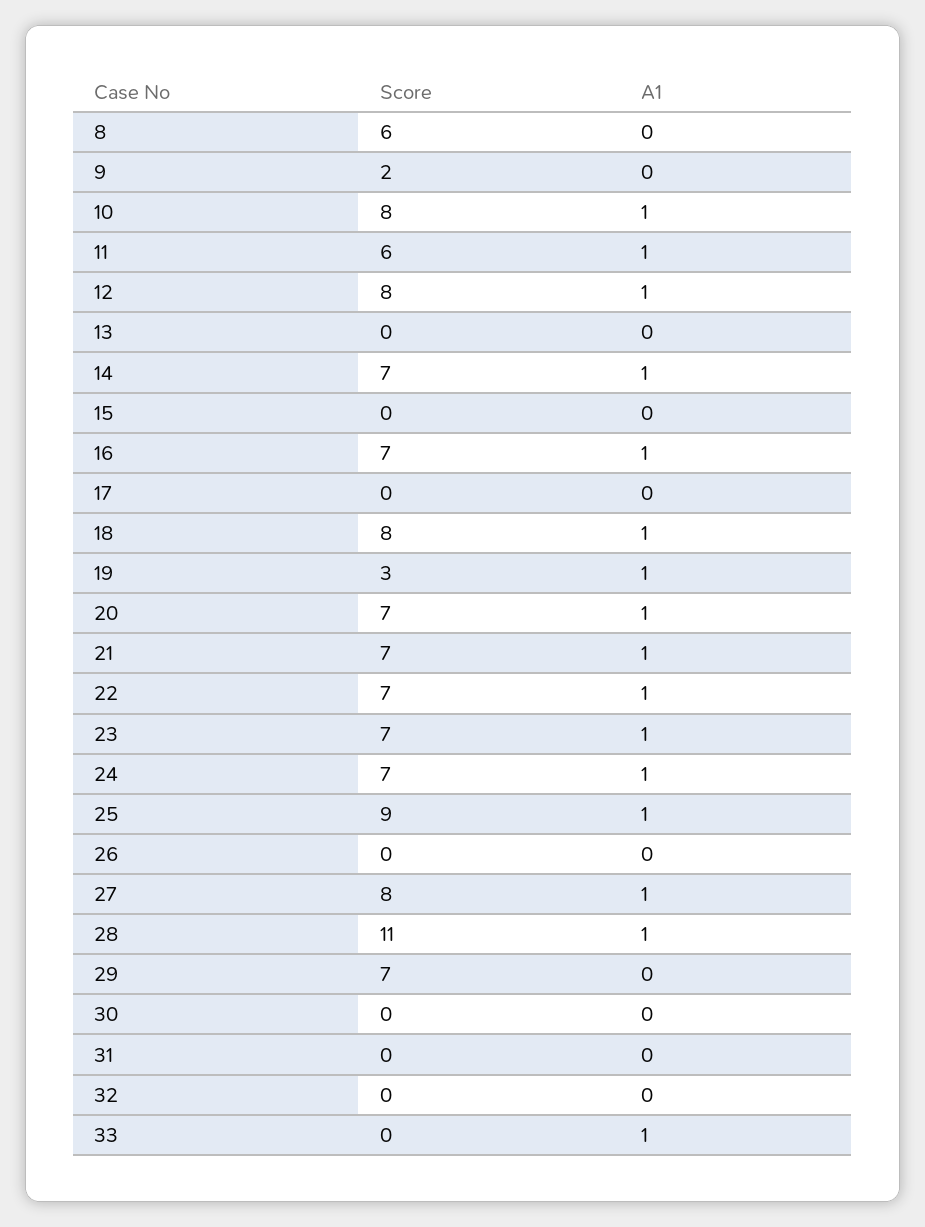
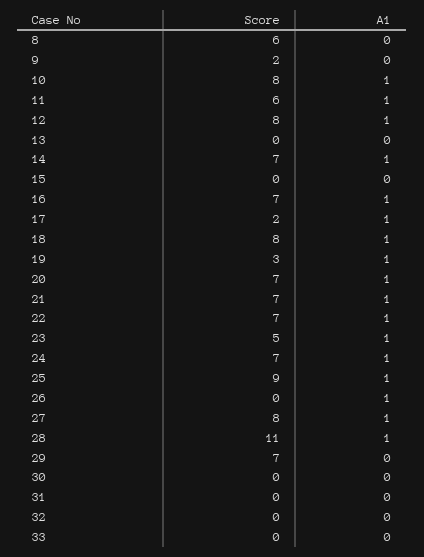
  {
    "Score": {
      "8": 6,
      "9": 2,
      "10": 8,
      "11": 6,
      "12": 8,
      "13": 0,
      "14": 7,
      "15": 0,
      "16": 7,
-     "17": 0,
+     "17": 2,
      "18": 8,
      "19": 3,
      "20": 7,
      "21": 7,
      "22": 7,
-     "23": 7,
+     "23": 5,
      "24": 7,
      "25": 9,
      "26": 0,
      "27": 8,
      "28": 11,
      "29": 7,
      "30": 0,
      "31": 0,
      "32": 0,
      "33": 0
    },
    "A1": {
      "8": 0,
      "9": 0,
      "10": 1,
      "11": 1,
      "12": 1,
      "13": 0,
      "14": 1,
      "15": 0,
      "16": 1,
-     "17": 0,
+     "17": 1,
      "18": 1,
      "19": 1,
      "20": 1,
      "21": 1,
      "22": 1,
      "23": 1,
      "24": 1,
      "25": 1,
-     "26": 0,
+     "26": 1,
      "27": 1,
      "28": 1,
      "29": 0,
      "30": 0,
      "31": 0,
      "32": 0,
-     "33": 1
+     "33": 0
    }
  }

